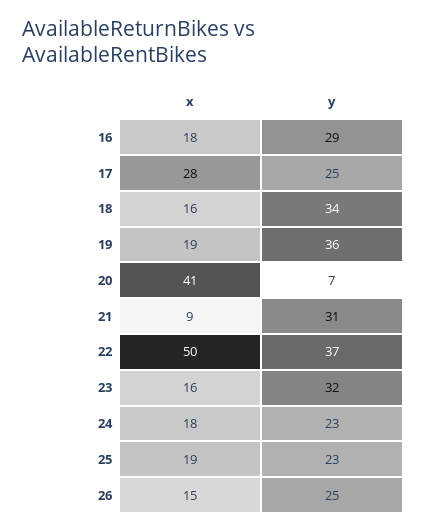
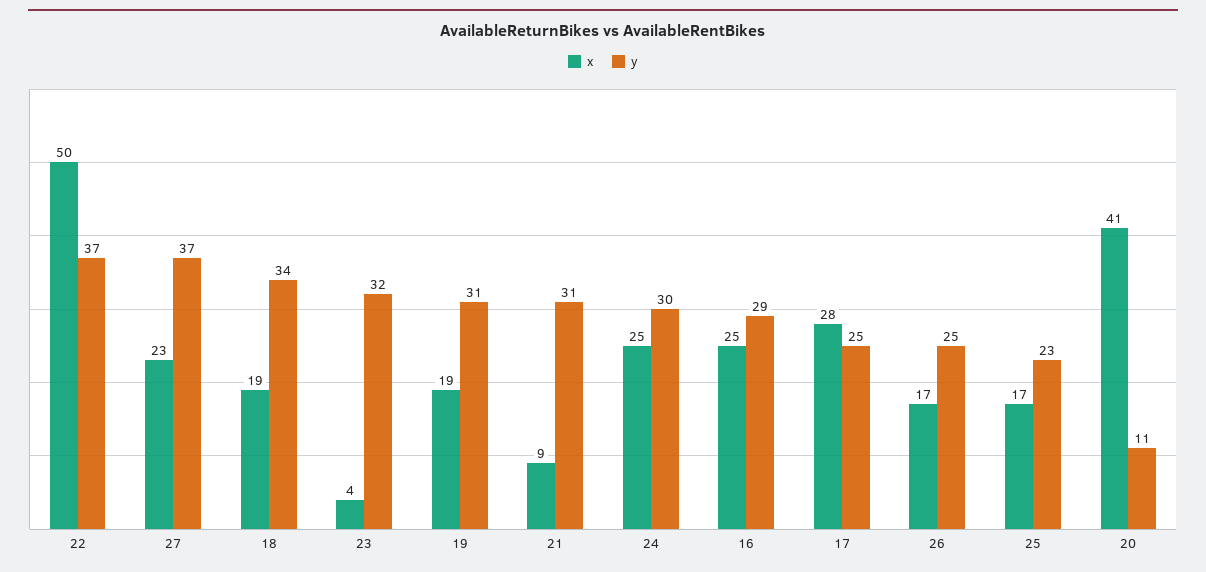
  {
    "x": {
-     "16": 18,
+     "16": 25,
      "17": 28,
-     "18": 16,
+     "18": 19,
      "19": 19,
      "20": 41,
      "21": 9,
      "22": 50,
-     "23": 16,
+     "23": 4,
-     "24": 18,
+     "24": 25,
-     "25": 19,
+     "25": 17,
-     "26": 15
+     "26": 17,
+     "27": 23
    },
    "y": {
      "16": 29,
      "17": 25,
      "18": 34,
-     "19": 36,
+     "19": 31,
-     "20": 7,
+     "20": 11,
      "21": 31,
      "22": 37,
      "23": 32,
-     "24": 23,
+     "24": 30,
      "25": 23,
-     "26": 25
+     "26": 25,
+     "27": 37
    }
  }

